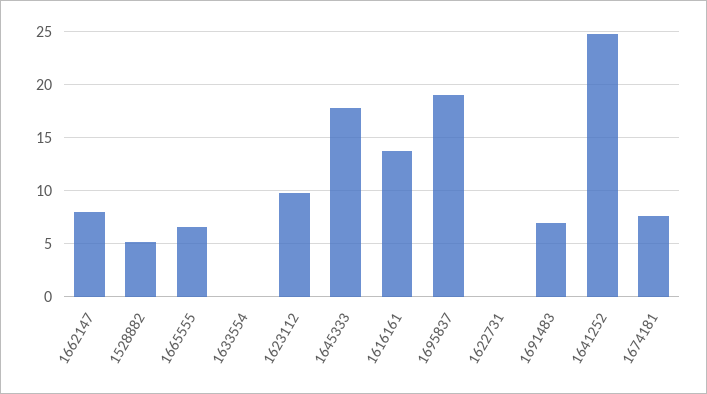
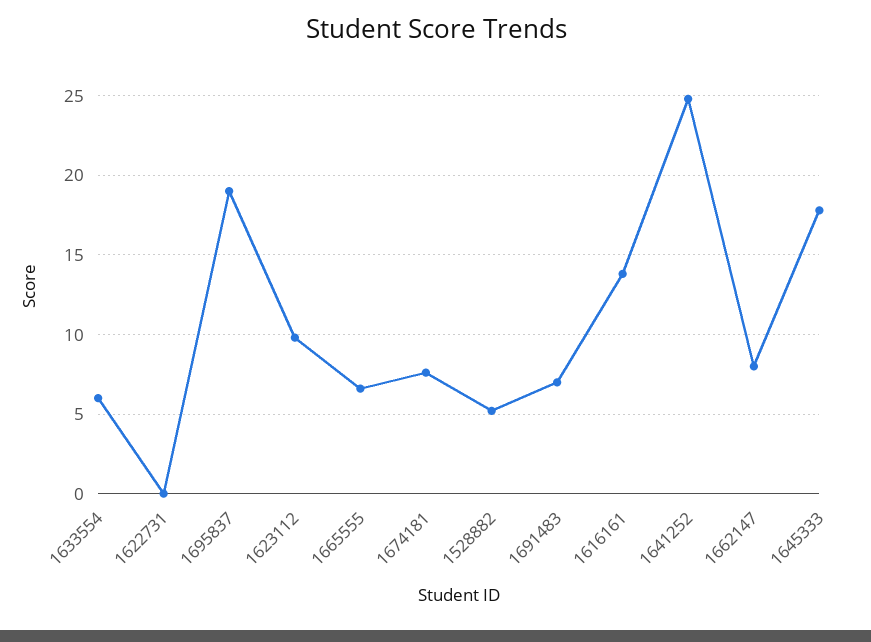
  {
    "1662147": 8,
    "1528882": 5,
    "1665555": 6.5,
-   "1633554": 0,
+   "1633554": 6,
    "1623112": 10,
    "1645333": 18,
    "1616161": 14,
    "1695837": 19,
    "1622731": 0,
    "1691483": 7,
    "1641252": 25,
    "1674181": 7.5
  }

